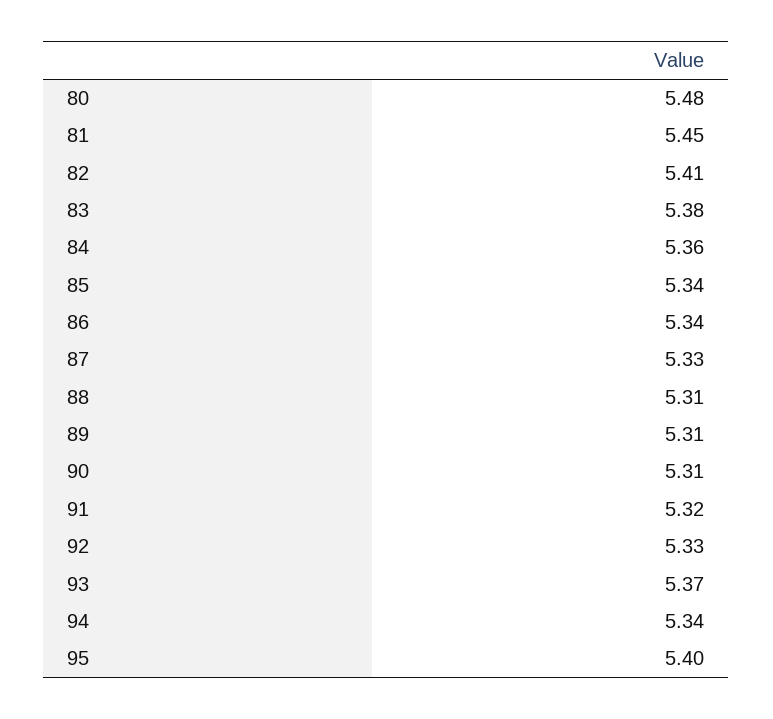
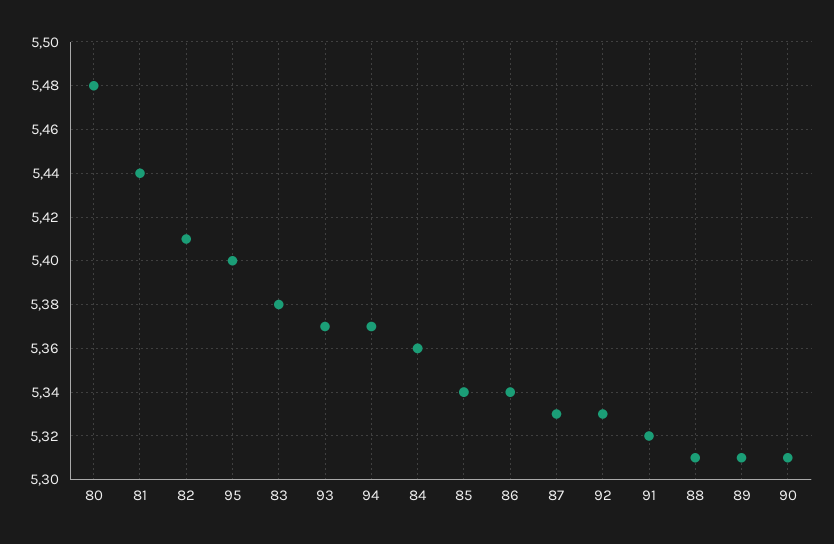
  {
    "80": 5.48,
-   "81": 5.45,
+   "81": 5.44,
    "82": 5.41,
    "83": 5.38,
    "84": 5.36,
    "85": 5.34,
    "86": 5.34,
    "87": 5.33,
    "88": 5.31,
    "89": 5.31,
    "90": 5.31,
    "91": 5.32,
    "92": 5.33,
    "93": 5.37,
-   "94": 5.34,
+   "94": 5.37,
    "95": 5.4
  }

